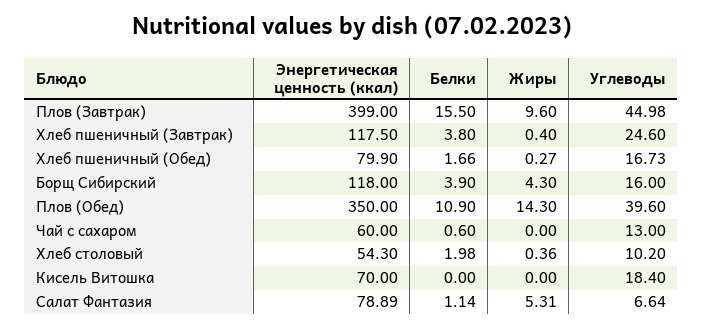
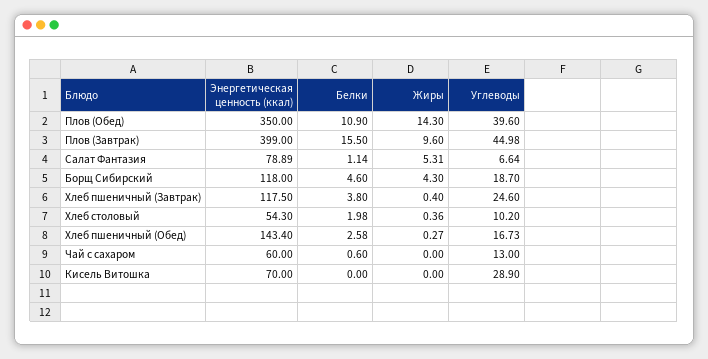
  {
    "Энергетическая ценность (ккал)": {
      "Плов (Завтрак)": 399,
      "Хлеб пшеничный (Завтрак)": 117.5,
-     "Хлеб пшеничный (Обед)": 79.9,
+     "Хлеб пшеничный (Обед)": 143.4,
      "Борщ Сибирский": 118,
      "Плов (Обед)": 350,
      "Чай с сахаром": 60,
      "Хлеб столовый": 54.3,
      "Кисель Витошка": 70,
      "Салат Фантазия": 78.89
    },
    "Белки": {
      "Плов (Завтрак)": 15.5,
      "Хлеб пшеничный (Завтрак)": 3.8,
-     "Хлеб пшеничный (Обед)": 1.66,
+     "Хлеб пшеничный (Обед)": 2.58,
-     "Борщ Сибирский": 3.9,
+     "Борщ Сибирский": 4.6,
      "Плов (Обед)": 10.9,
      "Чай с сахаром": 0.6,
      "Хлеб столовый": 1.98,
      "Кисель Витошка": 0,
      "Салат Фантазия": 1.14
    },
    "Жиры": {
      "Плов (Завтрак)": 9.6,
      "Хлеб пшеничный (Завтрак)": 0.4,
      "Хлеб пшеничный (Обед)": 0.27,
      "Борщ Сибирский": 4.3,
      "Плов (Обед)": 14.3,
      "Чай с сахаром": 0,
      "Хлеб столовый": 0.36,
      "Кисель Витошка": 0,
      "Салат Фантазия": 5.31
    },
    "Углеводы": {
      "Плов (Завтрак)": 44.98,
      "Хлеб пшеничный (Завтрак)": 24.6,
      "Хлеб пшеничный (Обед)": 16.73,
-     "Борщ Сибирский": 16,
+     "Борщ Сибирский": 18.7,
      "Плов (Обед)": 39.6,
      "Чай с сахаром": 13,
      "Хлеб столовый": 10.2,
-     "Кисель Витошка": 18.4,
+     "Кисель Витошка": 28.9,
      "Салат Фантазия": 6.64
    }
  }

